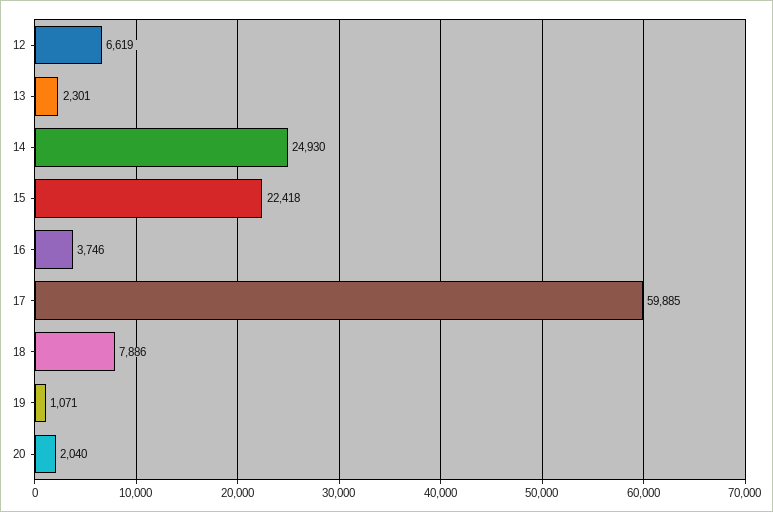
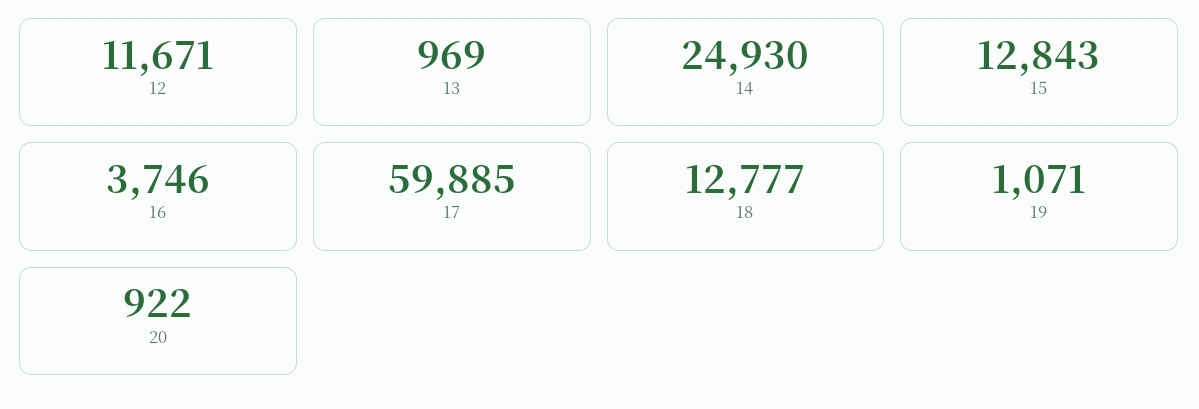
  {
-   "12": 6619,
+   "12": 11671,
-   "13": 2301,
+   "13": 969,
    "14": 24930,
-   "15": 22418,
+   "15": 12843,
    "16": 3746,
    "17": 59885,
-   "18": 7886,
+   "18": 12777,
    "19": 1071,
-   "20": 2040
+   "20": 922
  }

